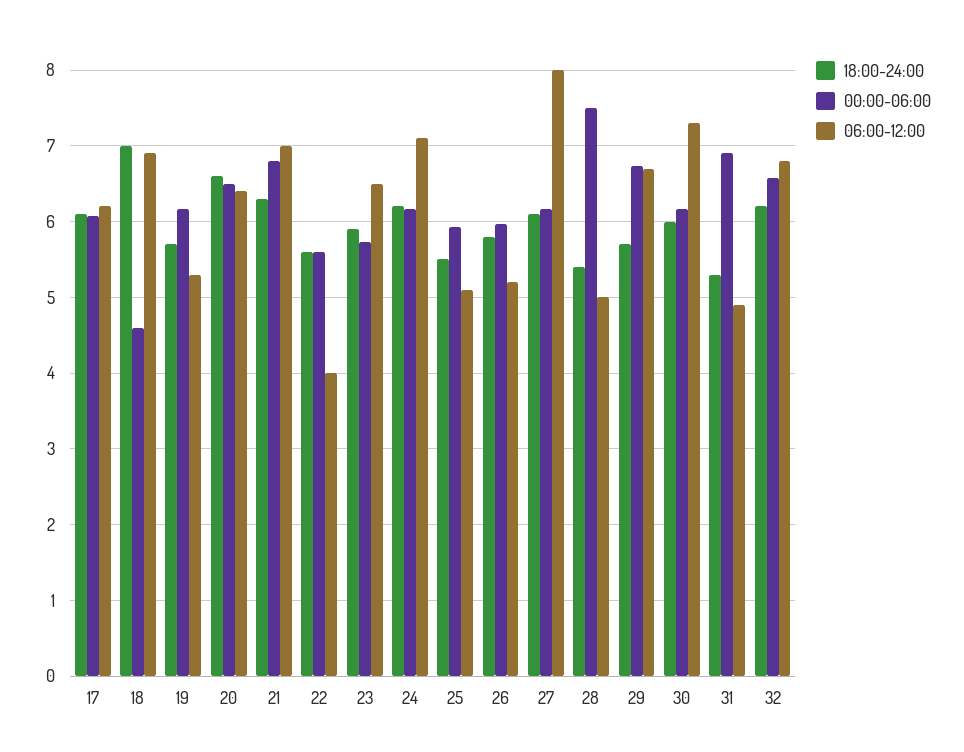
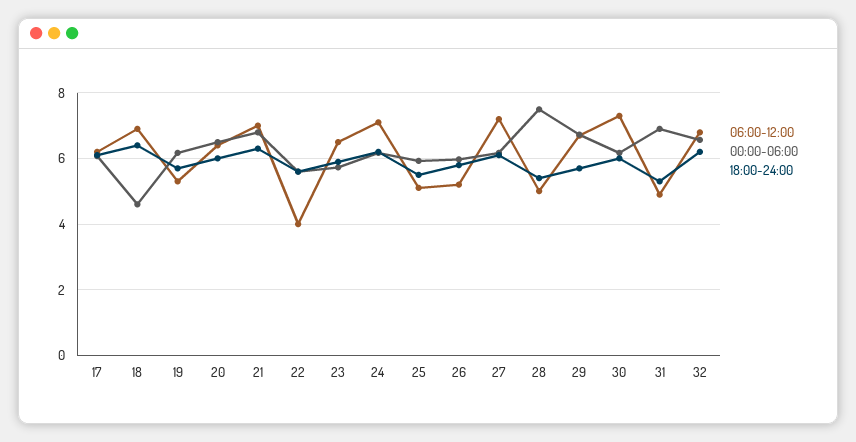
  {
    "18:00-24:00": {
      "17": 6.1,
-     "18": 7,
+     "18": 6.4,
      "19": 5.7,
-     "20": 6.6,
+     "20": 6,
      "21": 6.3,
      "22": 5.6,
      "23": 5.9,
      "24": 6.2,
      "25": 5.5,
      "26": 5.8,
      "27": 6.1,
      "28": 5.4,
      "29": 5.7,
      "30": 6,
      "31": 5.3,
      "32": 6.2
    },
    "00:00-06:00": {
      "17": 6.1,
      "18": 4.6,
      "19": 6.2,
      "20": 6.5,
      "21": 6.8,
      "22": 5.6,
      "23": 5.7,
      "24": 6.2,
      "25": 5.9,
      "26": 6,
      "27": 6.2,
      "28": 7.5,
      "29": 6.7,
      "30": 6.2,
      "31": 6.9,
      "32": 6.6
    },
    "06:00-12:00": {
      "17": 6.2,
      "18": 6.9,
      "19": 5.3,
      "20": 6.4,
      "21": 7,
      "22": 4,
      "23": 6.5,
      "24": 7.1,
      "25": 5.1,
      "26": 5.2,
-     "27": 8,
+     "27": 7.2,
      "28": 5,
      "29": 6.7,
      "30": 7.3,
      "31": 4.9,
      "32": 6.8
    }
  }

